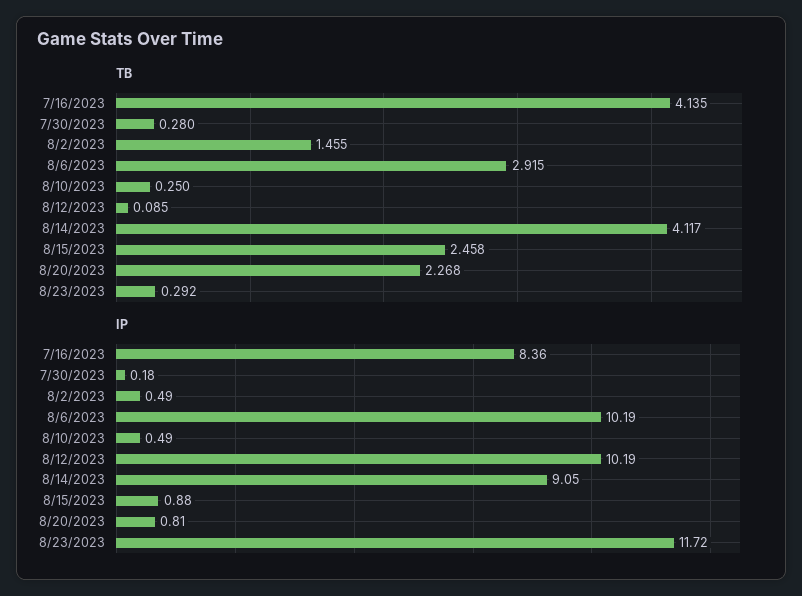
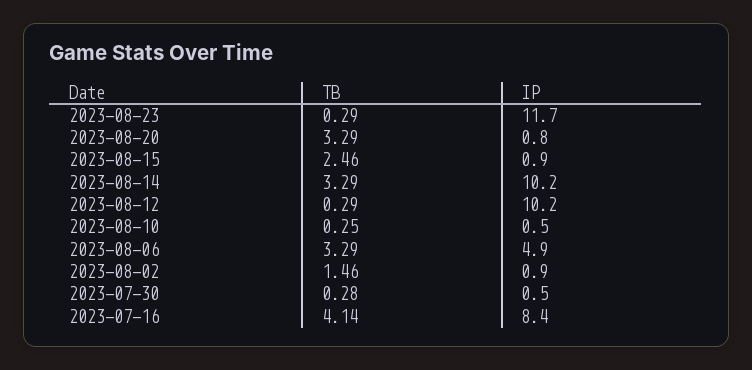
  {
    "TB": {
      "7/16/2023": 4.135,
      "7/30/2023": 0.28,
      "8/2/2023": 1.455,
-     "8/6/2023": 2.915,
+     "8/6/2023": 3.29,
      "8/10/2023": 0.25,
-     "8/12/2023": 0.085,
+     "8/12/2023": 0.29,
-     "8/14/2023": 4.117,
+     "8/14/2023": 3.29,
      "8/15/2023": 2.458,
-     "8/20/2023": 2.268,
+     "8/20/2023": 3.29,
      "8/23/2023": 0.292
    },
    "IP": {
      "7/16/2023": 8.36,
-     "7/30/2023": 0.18,
+     "7/30/2023": 0.5,
-     "8/2/2023": 0.49,
+     "8/2/2023": 0.9,
-     "8/6/2023": 10.19,
+     "8/6/2023": 4.9,
      "8/10/2023": 0.49,
      "8/12/2023": 10.19,
-     "8/14/2023": 9.05,
+     "8/14/2023": 10.2,
      "8/15/2023": 0.88,
      "8/20/2023": 0.81,
      "8/23/2023": 11.72
    }
  }

